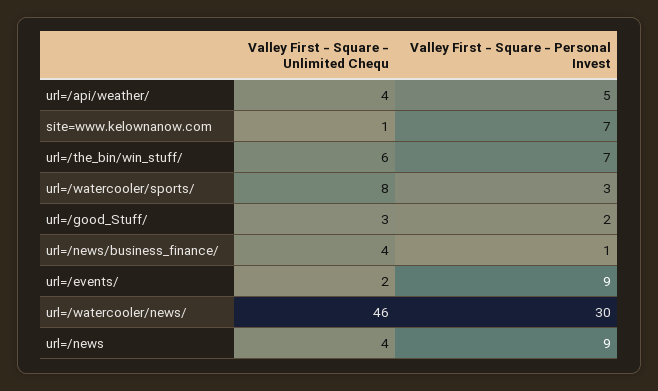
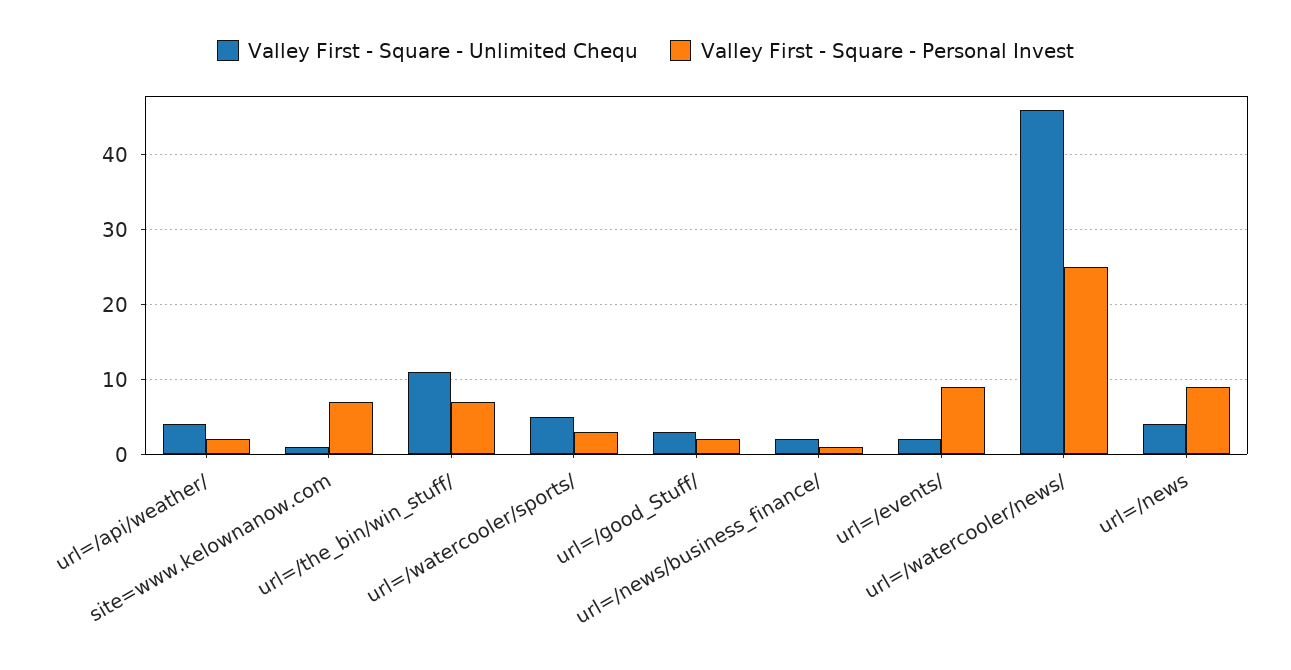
  {
    "Valley First - Square - Unlimited Chequ": {
      "url=/api/weather/": 4,
      "site=www.kelownanow.com": 1,
-     "url=/the_bin/win_stuff/": 6,
+     "url=/the_bin/win_stuff/": 11,
-     "url=/watercooler/sports/": 8,
+     "url=/watercooler/sports/": 5,
      "url=/good_Stuff/": 3,
-     "url=/news/business_finance/": 4,
+     "url=/news/business_finance/": 2,
      "url=/events/": 2,
      "url=/watercooler/news/": 46,
      "url=/news": 4
    },
    "Valley First - Square - Personal Invest": {
-     "url=/api/weather/": 5,
+     "url=/api/weather/": 2,
      "site=www.kelownanow.com": 7,
      "url=/the_bin/win_stuff/": 7,
      "url=/watercooler/sports/": 3,
      "url=/good_Stuff/": 2,
      "url=/news/business_finance/": 1,
      "url=/events/": 9,
-     "url=/watercooler/news/": 30,
+     "url=/watercooler/news/": 25,
      "url=/news": 9
    }
  }

